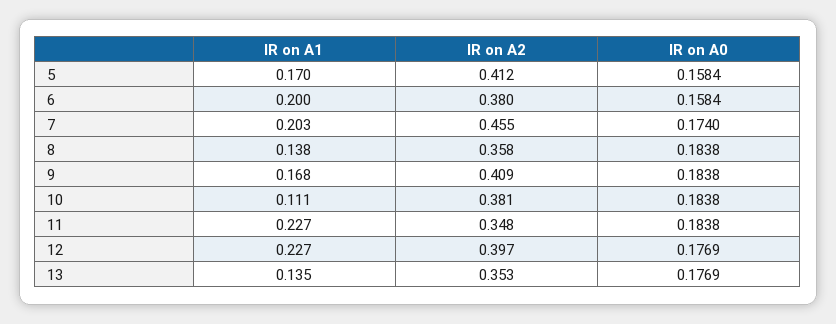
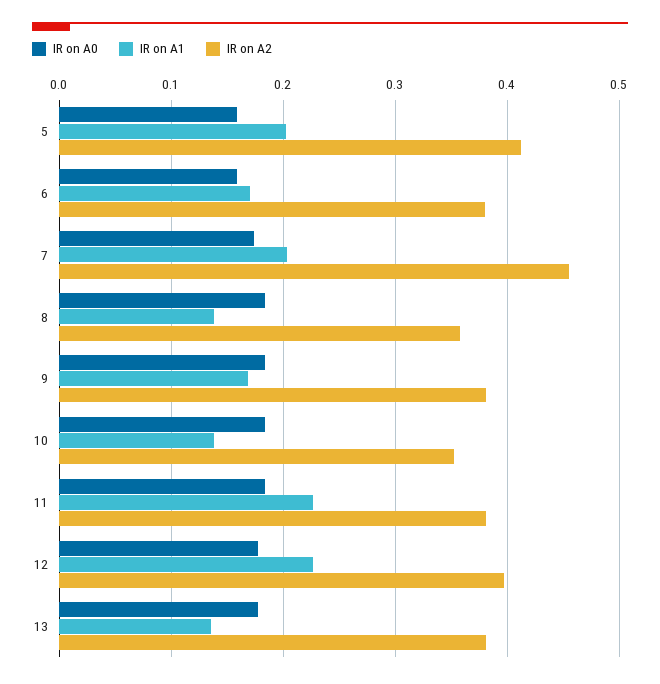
  {
    "IR on A1": {
-     "5": 0.17,
+     "5": 0.2,
-     "6": 0.2,
+     "6": 0.17,
      "7": 0.203,
      "8": 0.138,
      "9": 0.168,
-     "10": 0.111,
+     "10": 0.14,
      "11": 0.227,
      "12": 0.227,
      "13": 0.135
    },
    "IR on A2": {
      "5": 0.412,
      "6": 0.38,
      "7": 0.455,
      "8": 0.358,
-     "9": 0.409,
+     "9": 0.38,
-     "10": 0.381,
+     "10": 0.35,
-     "11": 0.348,
+     "11": 0.38,
      "12": 0.397,
-     "13": 0.353
+     "13": 0.38
    },
    "IR on A0": {
      "5": 0.1584,
      "6": 0.1584,
      "7": 0.174,
      "8": 0.1838,
      "9": 0.1838,
      "10": 0.1838,
      "11": 0.1838,
      "12": 0.1769,
      "13": 0.1769
    }
  }

